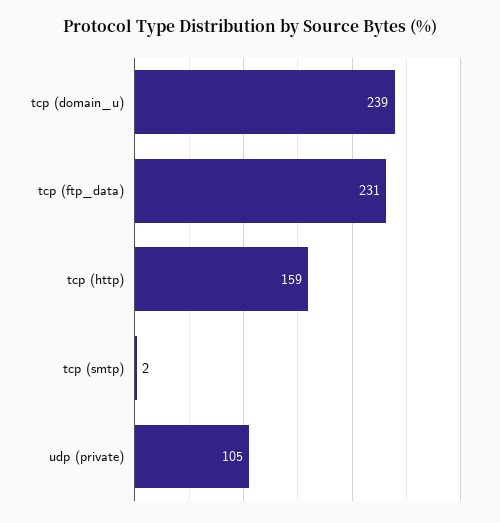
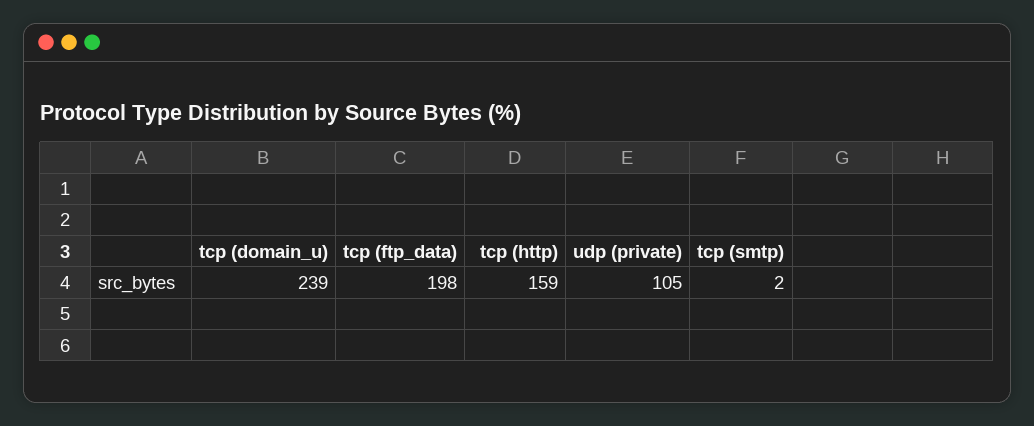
  {
    "tcp (domain_u)": 239,
-   "tcp (ftp_data)": 231,
+   "tcp (ftp_data)": 198,
    "tcp (http)": 159,
    "tcp (smtp)": 2,
    "udp (private)": 105
  }

